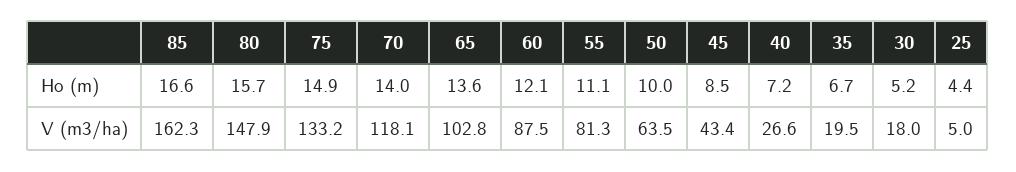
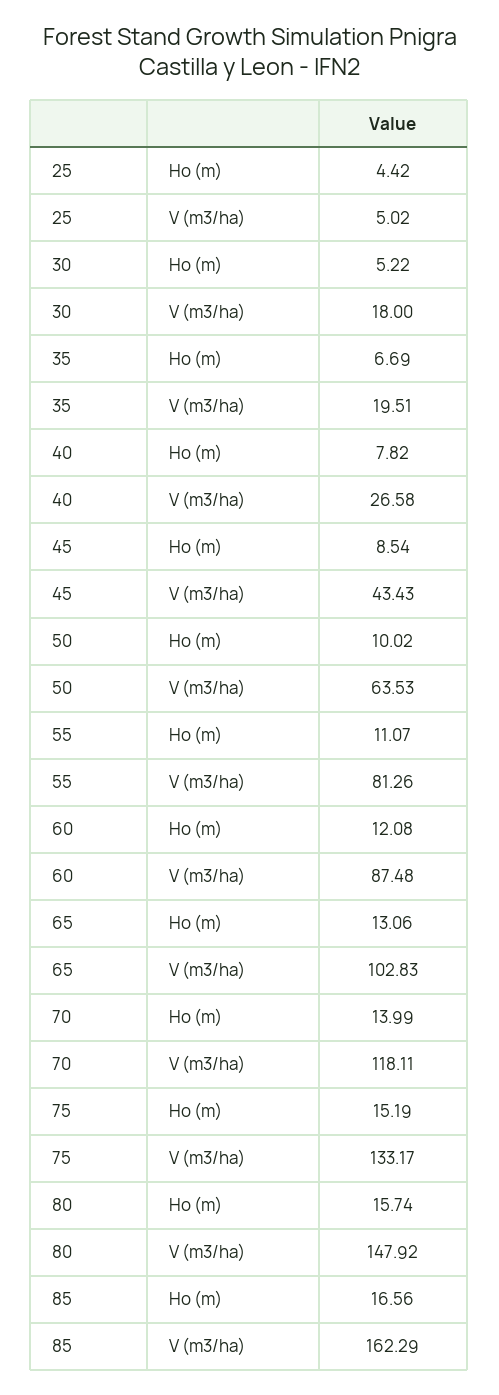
  {
    "85": {
      "Ho (m)": 16.56,
      "V (m3/ha)": 162.29
    },
    "80": {
      "Ho (m)": 15.74,
      "V (m3/ha)": 147.92
    },
    "75": {
-     "Ho (m)": 14.9,
+     "Ho (m)": 15.19,
      "V (m3/ha)": 133.17
    },
    "70": {
      "Ho (m)": 13.99,
      "V (m3/ha)": 118.11
    },
    "65": {
-     "Ho (m)": 13.6,
+     "Ho (m)": 13.06,
      "V (m3/ha)": 102.83
    },
    "60": {
      "Ho (m)": 12.08,
      "V (m3/ha)": 87.48
    },
    "55": {
      "Ho (m)": 11.07,
      "V (m3/ha)": 81.26
    },
    "50": {
      "Ho (m)": 10.02,
      "V (m3/ha)": 63.53
    },
    "45": {
      "Ho (m)": 8.54,
      "V (m3/ha)": 43.43
    },
    "40": {
-     "Ho (m)": 7.2,
+     "Ho (m)": 7.82,
      "V (m3/ha)": 26.58
    },
    "35": {
      "Ho (m)": 6.69,
      "V (m3/ha)": 19.51
    },
    "30": {
      "Ho (m)": 5.22,
      "V (m3/ha)": 18
    },
    "25": {
      "Ho (m)": 4.42,
      "V (m3/ha)": 5.02
    }
  }

